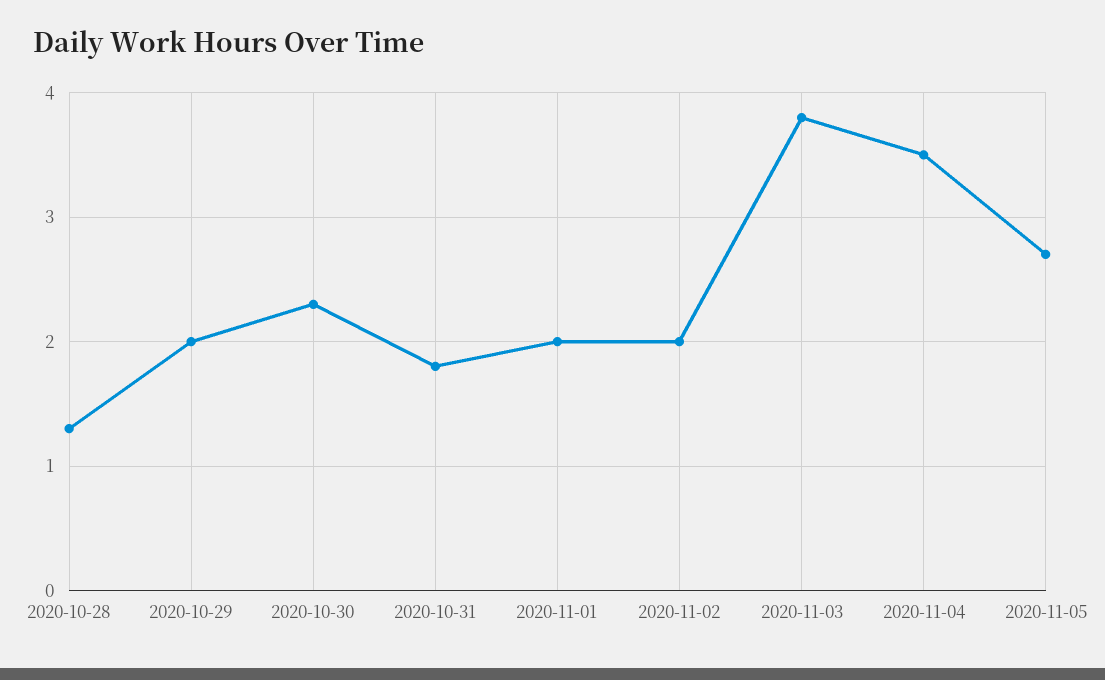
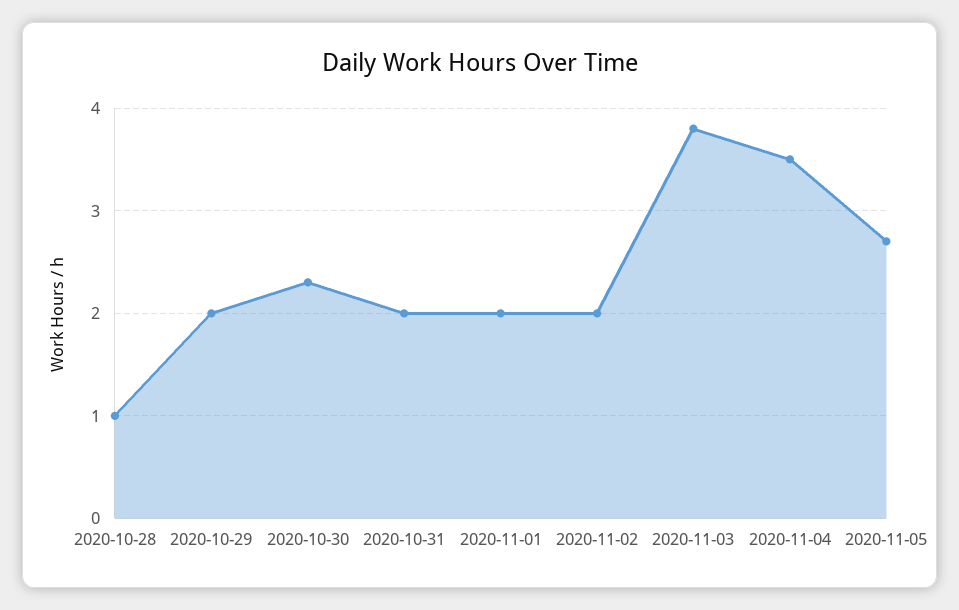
  {
-   "2020-10-28": 1.3,
+   "2020-10-28": 1,
    "2020-10-29": 2,
    "2020-10-30": 2.3,
-   "2020-10-31": 1.8,
+   "2020-10-31": 2,
    "2020-11-01": 2,
    "2020-11-02": 2,
    "2020-11-03": 3.8,
    "2020-11-04": 3.5,
    "2020-11-05": 2.7
  }

